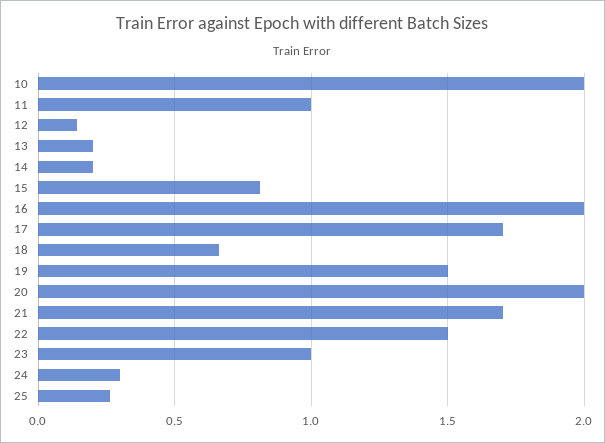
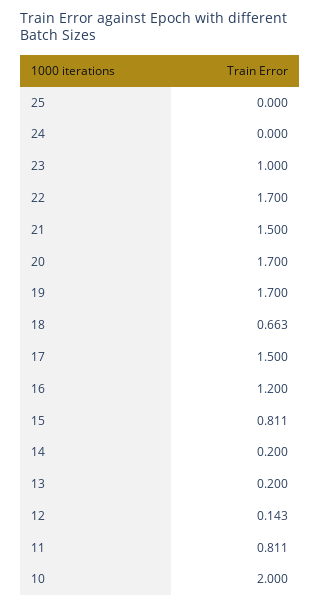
  {
    "10": 2,
-   "11": 1,
+   "11": 0.811,
    "12": 0.143,
    "13": 0.2,
    "14": 0.2,
    "15": 0.811,
-   "16": 2,
+   "16": 1.2,
-   "17": 1.7,
+   "17": 1.5,
    "18": 0.663,
-   "19": 1.5,
+   "19": 1.7,
-   "20": 2,
+   "20": 1.7,
-   "21": 1.7,
+   "21": 1.5,
-   "22": 1.5,
+   "22": 1.7,
    "23": 1,
-   "24": 0.3,
+   "24": 0,
-   "25": 0.25
+   "25": 0
  }

